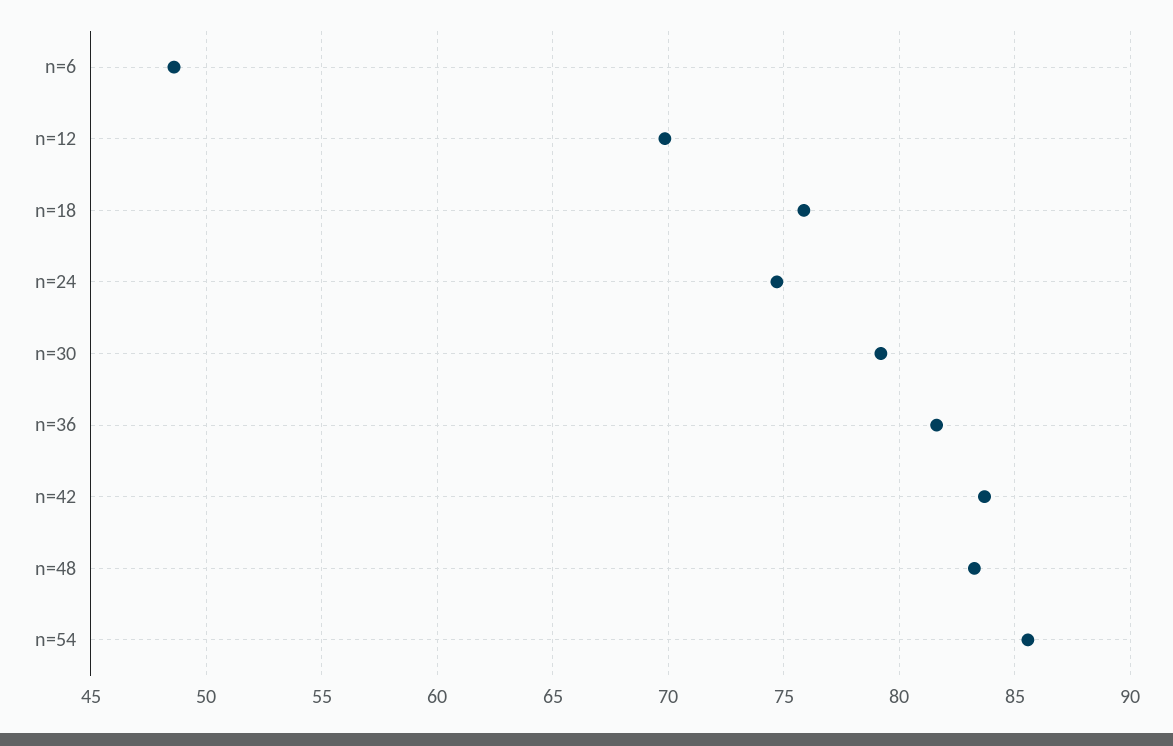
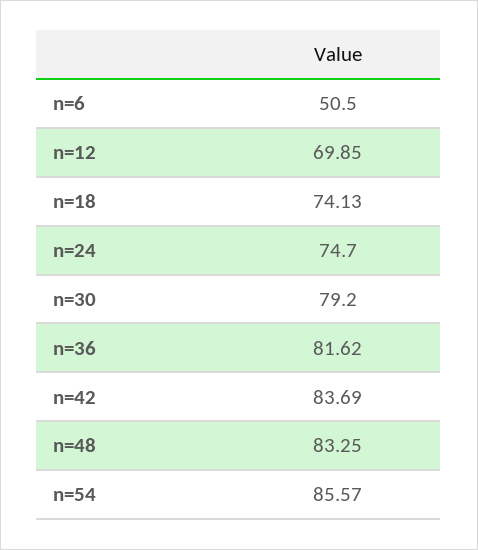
  {
-   "n=6": 48.5,
+   "n=6": 50.5,
    "n=12": 69.85,
-   "n=18": 76,
+   "n=18": 74.13,
    "n=24": 74.7,
    "n=30": 79.2,
    "n=36": 81.62,
    "n=42": 83.69,
    "n=48": 83.25,
    "n=54": 85.57
  }

